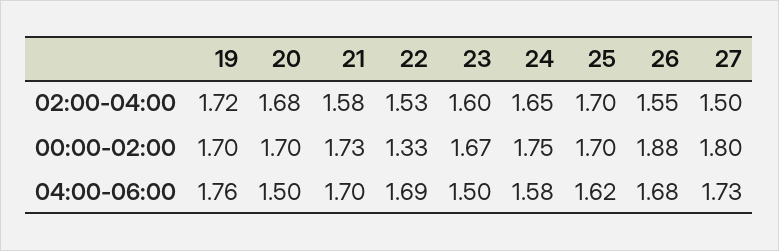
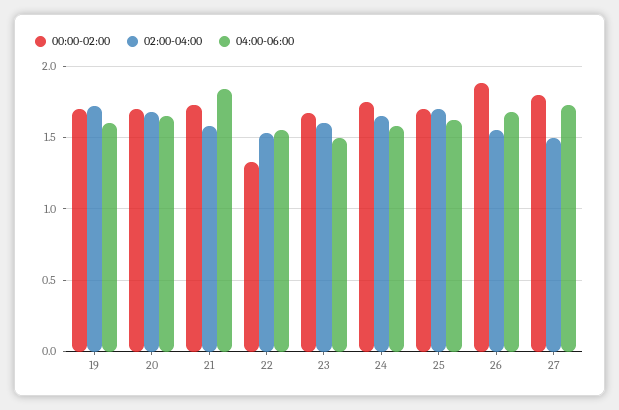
  {
    "02:00-04:00": {
      "19": 1.72,
      "20": 1.68,
      "21": 1.58,
      "22": 1.53,
      "23": 1.6,
      "24": 1.65,
      "25": 1.7,
      "26": 1.55,
      "27": 1.5
    },
    "00:00-02:00": {
      "19": 1.7,
      "20": 1.7,
      "21": 1.73,
      "22": 1.33,
      "23": 1.67,
      "24": 1.75,
      "25": 1.7,
      "26": 1.88,
      "27": 1.8
    },
    "04:00-06:00": {
-     "19": 1.76,
+     "19": 1.6,
-     "20": 1.5,
+     "20": 1.65,
-     "21": 1.7,
+     "21": 1.85,
-     "22": 1.69,
+     "22": 1.55,
      "23": 1.5,
      "24": 1.58,
      "25": 1.62,
      "26": 1.68,
      "27": 1.73
    }
  }

